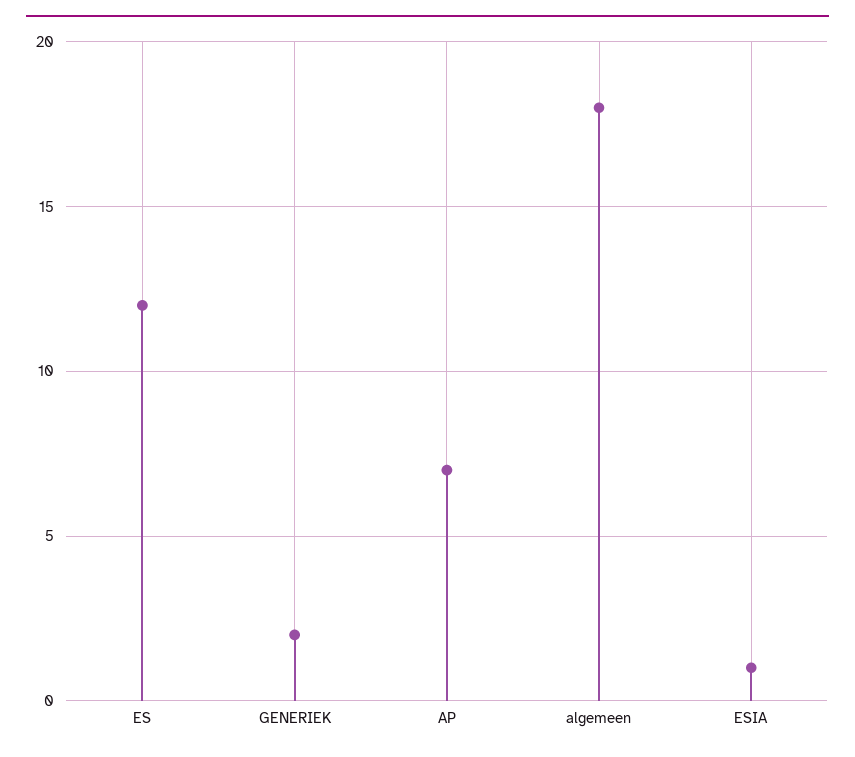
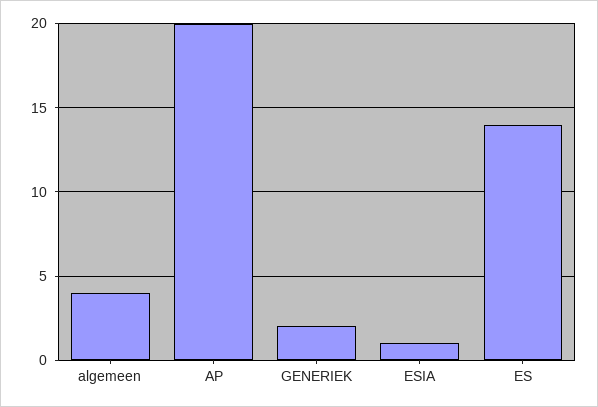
  {
-   "ES": 12,
+   "ES": 14,
    "GENERIEK": 2,
-   "AP": 7,
+   "AP": 20,
-   "algemeen": 18,
+   "algemeen": 4,
    "ESIA": 1
  }

